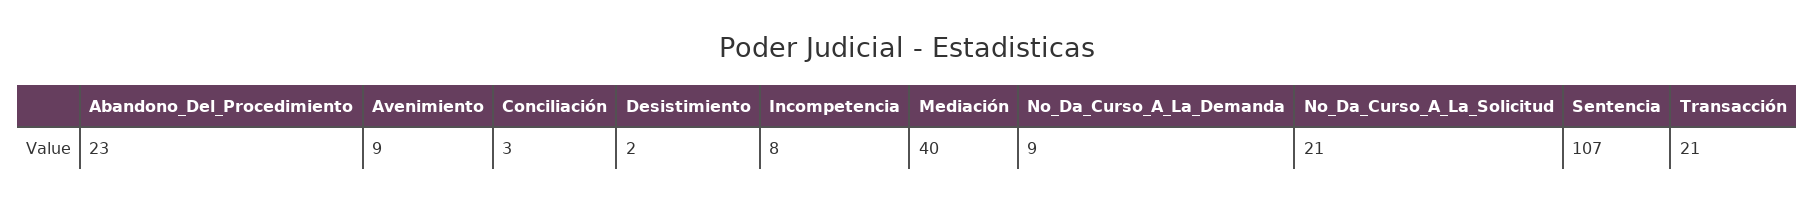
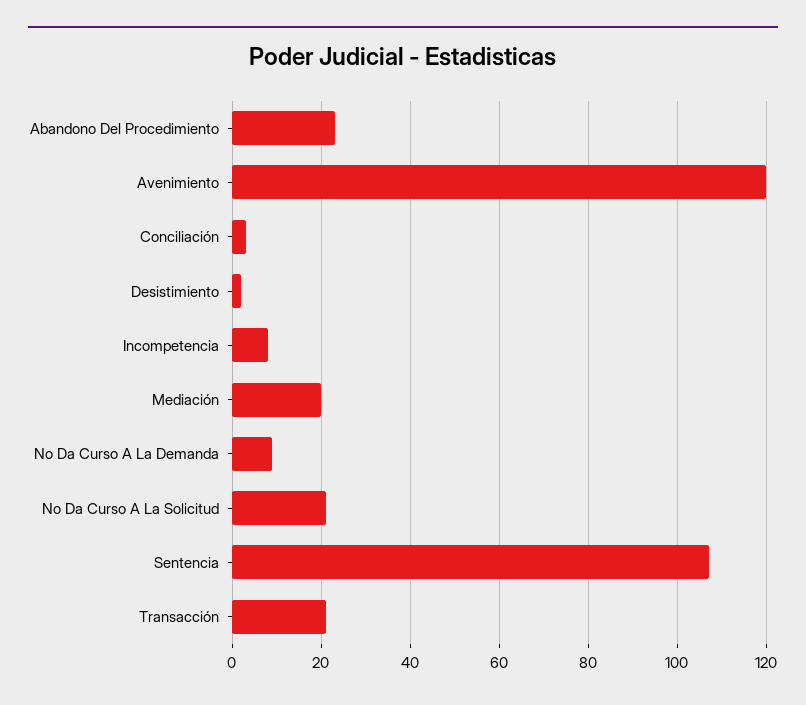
  {
    "Abandono_Del_Procedimiento": 23,
-   "Avenimiento": 9,
+   "Avenimiento": 120,
    "Conciliación": 3,
    "Desistimiento": 2,
    "Incompetencia": 8,
-   "Mediación": 40,
+   "Mediación": 20,
    "No_Da_Curso_A_La_Demanda": 9,
    "No_Da_Curso_A_La_Solicitud": 21,
    "Sentencia": 107,
    "Transacción": 21
  }

